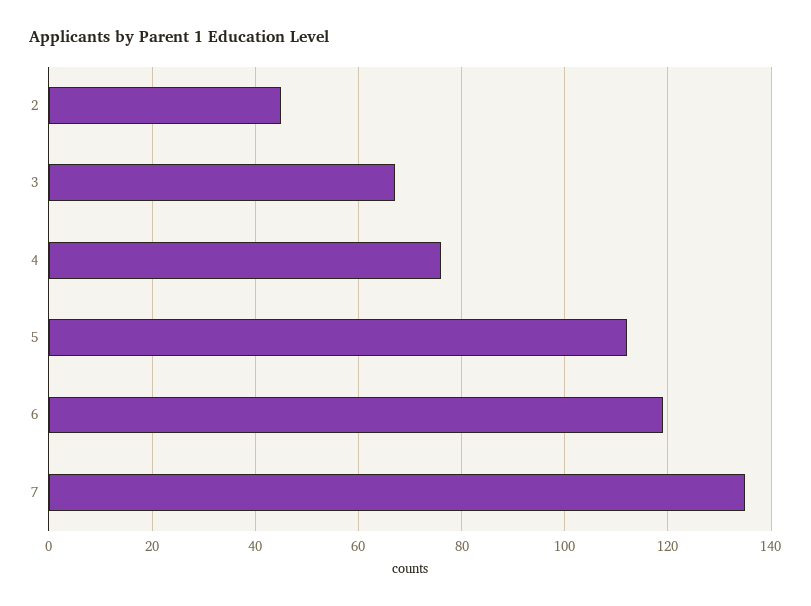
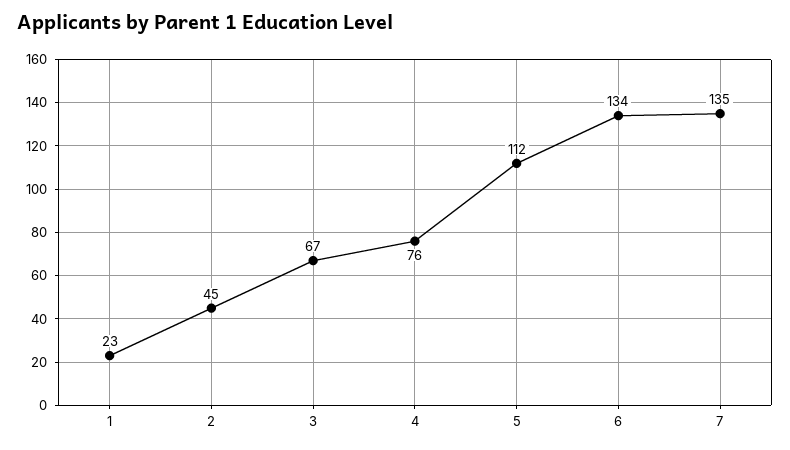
  {
    "2": 45,
    "3": 67,
    "4": 76,
    "5": 112,
-   "6": 120,
+   "6": 134,
-   "7": 135
+   "7": 135,
+   "1": 23
  }

